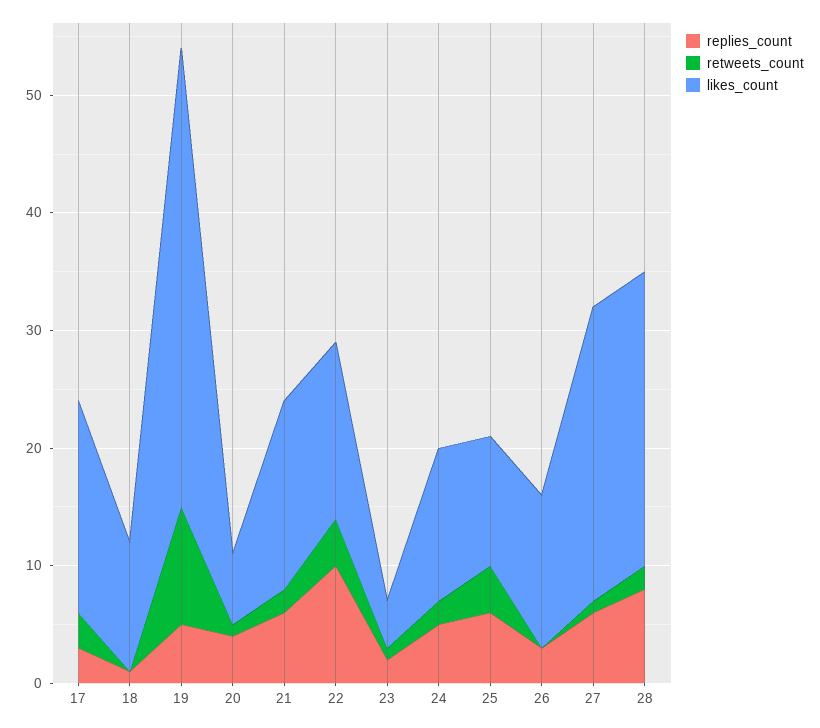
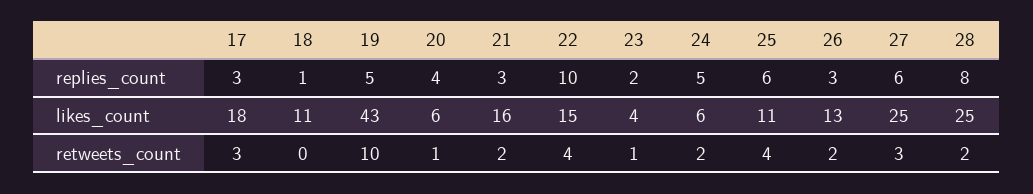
  {
    "replies_count": {
      "17": 3,
      "18": 1,
      "19": 5,
      "20": 4,
-     "21": 6,
+     "21": 3,
      "22": 10,
      "23": 2,
      "24": 5,
      "25": 6,
      "26": 3,
      "27": 6,
      "28": 8
    },
    "retweets_count": {
      "17": 3,
      "18": 0,
      "19": 10,
      "20": 1,
      "21": 2,
      "22": 4,
      "23": 1,
      "24": 2,
      "25": 4,
-     "26": 0,
+     "26": 2,
-     "27": 1,
+     "27": 3,
      "28": 2
    },
    "likes_count": {
      "17": 18,
      "18": 11,
-     "19": 39,
+     "19": 43,
      "20": 6,
      "21": 16,
      "22": 15,
      "23": 4,
-     "24": 13,
+     "24": 6,
      "25": 11,
      "26": 13,
      "27": 25,
      "28": 25
    }
  }

